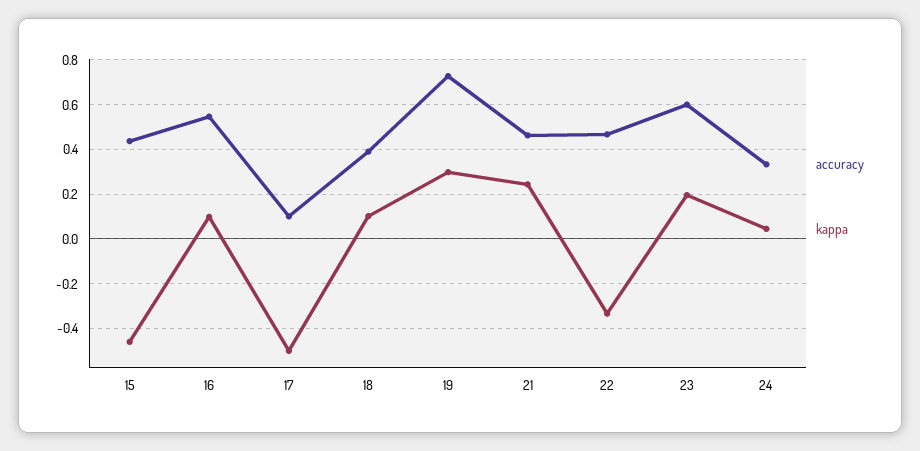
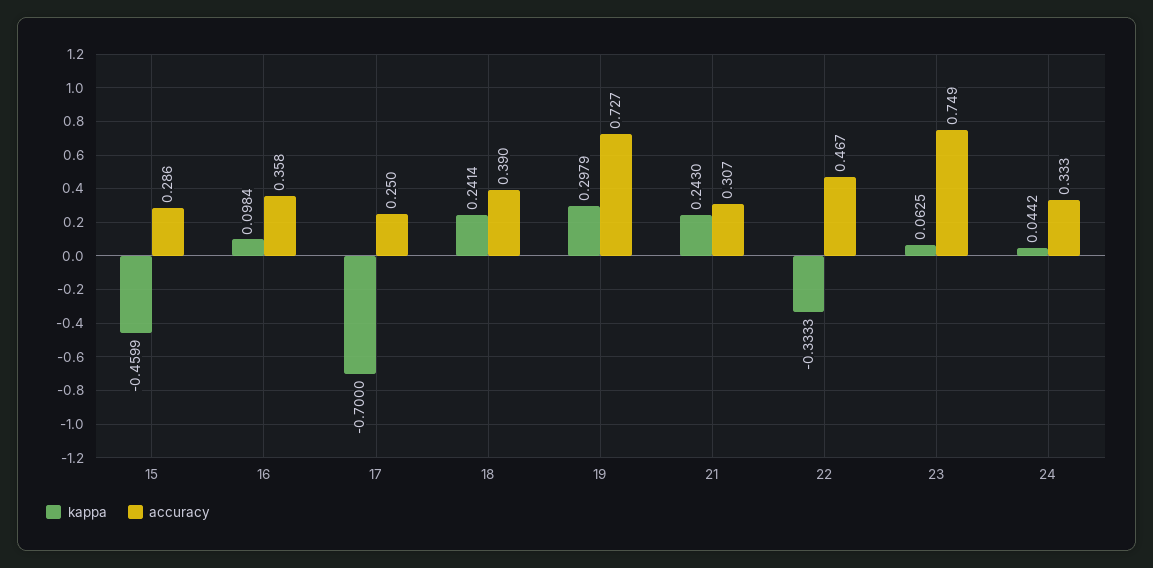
  {
    "accuracy": {
-     "15": 0.45,
+     "15": 0.286,
-     "16": 0.55,
+     "16": 0.358,
-     "17": 0.1,
+     "17": 0.25,
      "18": 0.39,
      "19": 0.727,
-     "21": 0.45,
+     "21": 0.307,
      "22": 0.467,
-     "23": 0.6,
+     "23": 0.749,
      "24": 0.333
    },
    "kappa": {
      "15": -0.4599,
      "16": 0.0984,
-     "17": -0.5,
+     "17": -0.7,
-     "18": 0.1,
+     "18": 0.2414,
      "19": 0.2979,
      "21": 0.243,
      "22": -0.3333,
-     "23": 0.2,
+     "23": 0.0625,
      "24": 0.0442
    }
  }

